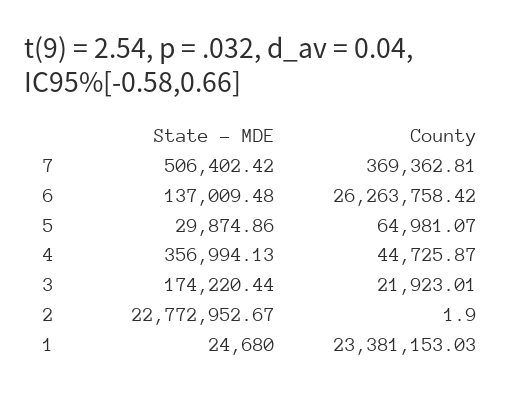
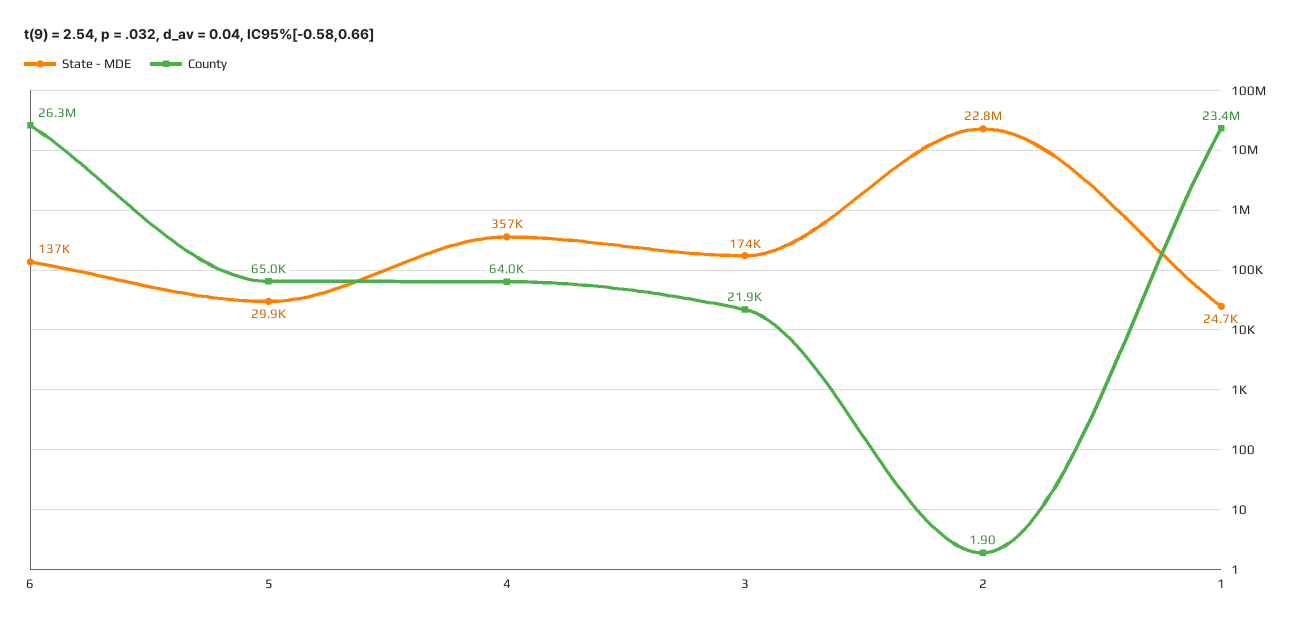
  {
    "State - MDE": {
-     "7": 506402.42,
      "6": 137009.48,
      "5": 29874.86,
      "4": 356994.13,
      "3": 174220.44,
      "2": 22772952.67,
      "1": 24680
    },
    "County": {
-     "7": 369362.81,
      "6": 26263758.42,
      "5": 64981.07,
-     "4": 44725.87,
+     "4": 64000,
      "3": 21923.01,
      "2": 1.9,
      "1": 23381153.03
    }
  }

